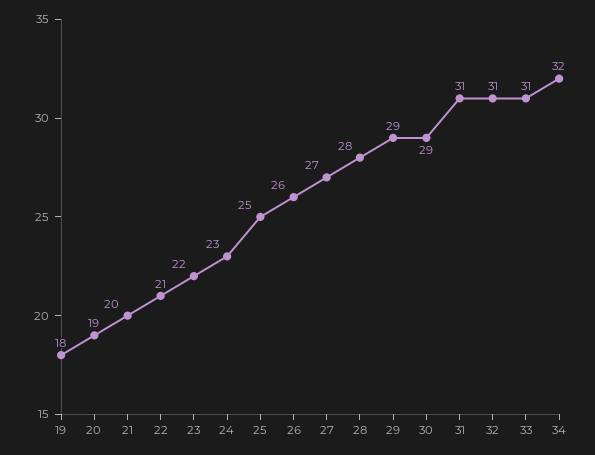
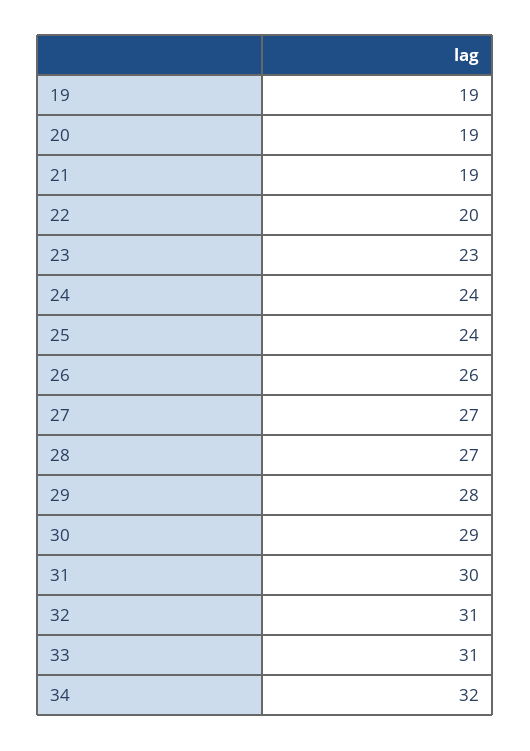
  {
-   "19": 18,
+   "19": 19,
    "20": 19,
-   "21": 20,
+   "21": 19,
-   "22": 21,
+   "22": 20,
-   "23": 22,
+   "23": 23,
-   "24": 23,
+   "24": 24,
-   "25": 25,
+   "25": 24,
    "26": 26,
    "27": 27,
-   "28": 28,
+   "28": 27,
-   "29": 29,
+   "29": 28,
    "30": 29,
-   "31": 31,
+   "31": 30,
    "32": 31,
    "33": 31,
    "34": 32
  }

